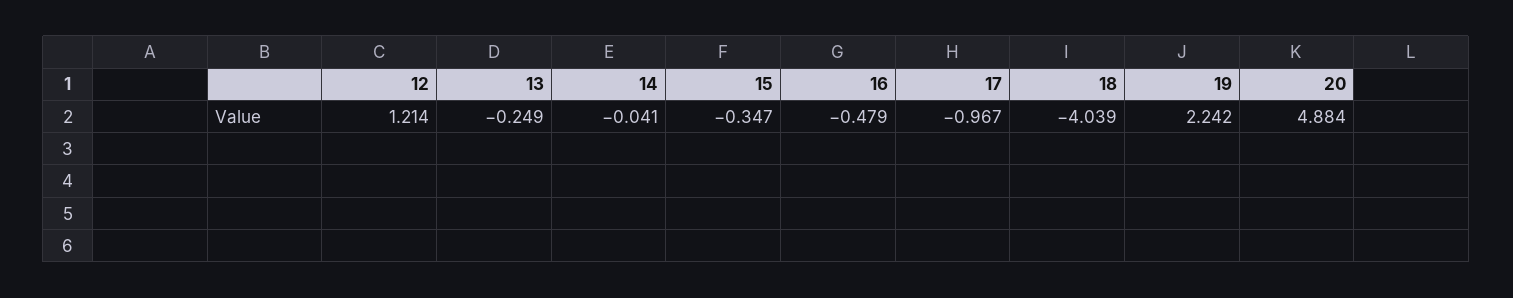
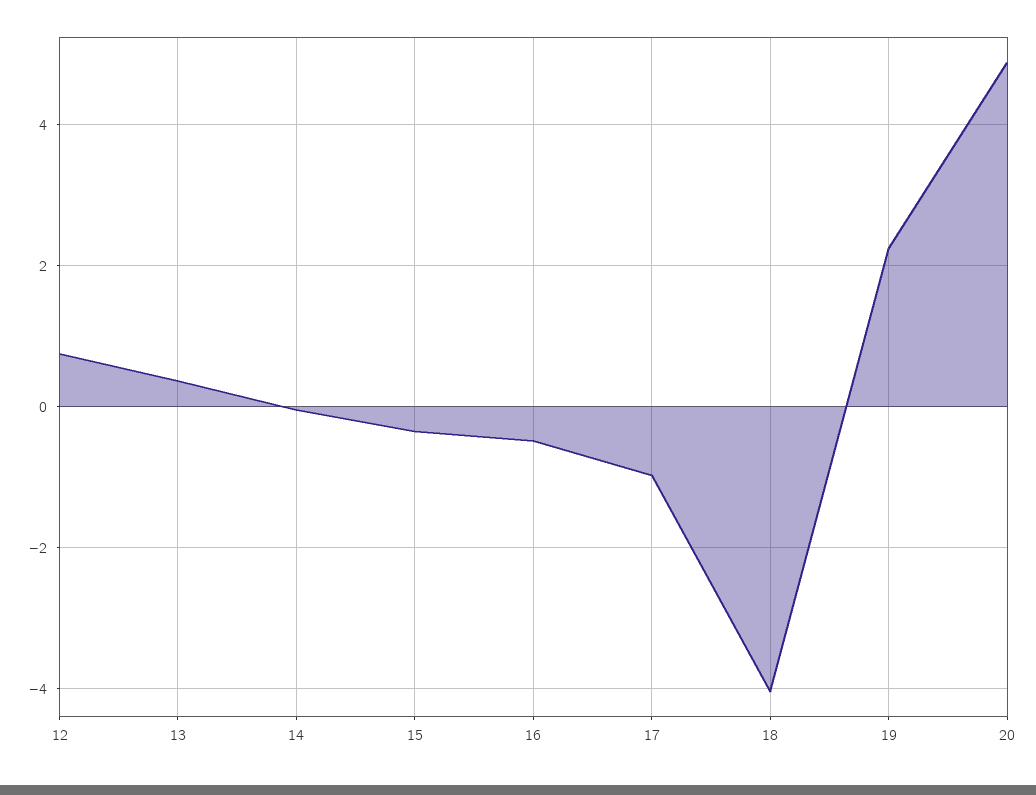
  {
-   "12": 1.214,
+   "12": 0.8,
-   "13": -0.249,
+   "13": 0.4,
    "14": -0.041,
    "15": -0.347,
    "16": -0.479,
    "17": -0.967,
    "18": -4.039,
    "19": 2.242,
    "20": 4.884
  }

